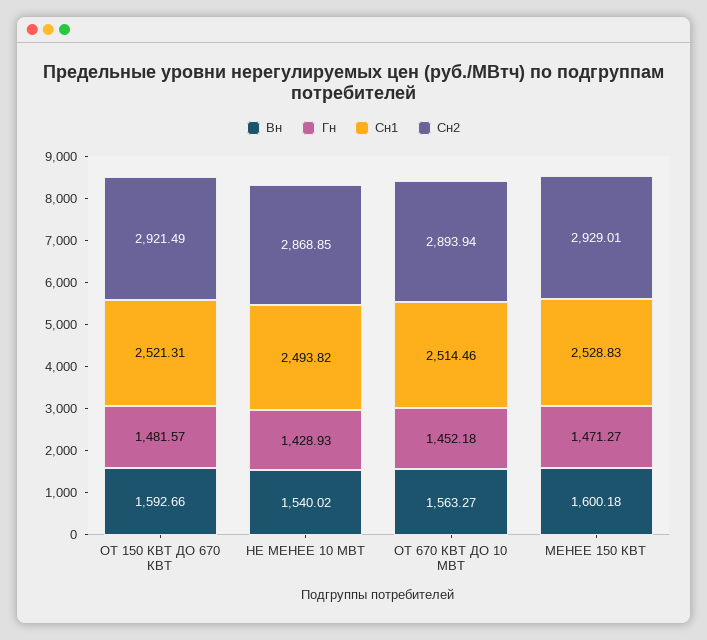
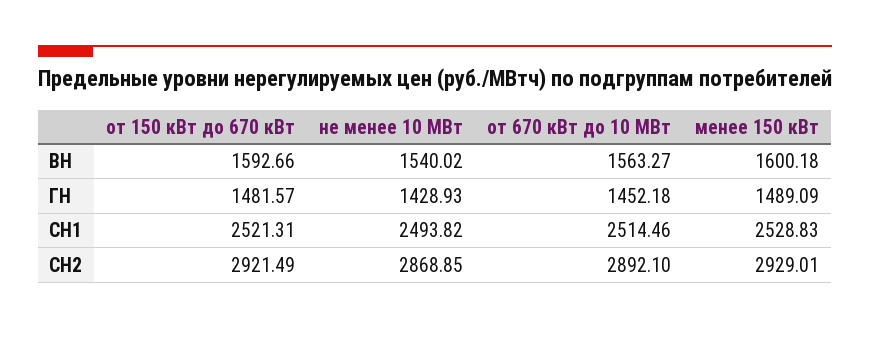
  {
    "Вн": {
      "ОТ 150 КВТ ДО 670 КВТ": 1592.66,
      "НЕ МЕНЕЕ 10 МВТ": 1540.02,
      "ОТ 670 КВТ ДО 10 МВТ": 1563.27,
      "МЕНЕЕ 150 КВТ": 1600.18
    },
    "Гн": {
      "ОТ 150 КВТ ДО 670 КВТ": 1481.57,
      "НЕ МЕНЕЕ 10 МВТ": 1428.93,
      "ОТ 670 КВТ ДО 10 МВТ": 1452.18,
-     "МЕНЕЕ 150 КВТ": 1471.27
+     "МЕНЕЕ 150 КВТ": 1489.09
    },
    "Сн1": {
      "ОТ 150 КВТ ДО 670 КВТ": 2521.31,
      "НЕ МЕНЕЕ 10 МВТ": 2493.82,
      "ОТ 670 КВТ ДО 10 МВТ": 2514.46,
      "МЕНЕЕ 150 КВТ": 2528.83
    },
    "Сн2": {
      "ОТ 150 КВТ ДО 670 КВТ": 2921.49,
      "НЕ МЕНЕЕ 10 МВТ": 2868.85,
-     "ОТ 670 КВТ ДО 10 МВТ": 2893.94,
+     "ОТ 670 КВТ ДО 10 МВТ": 2892.1,
      "МЕНЕЕ 150 КВТ": 2929.01
    }
  }

